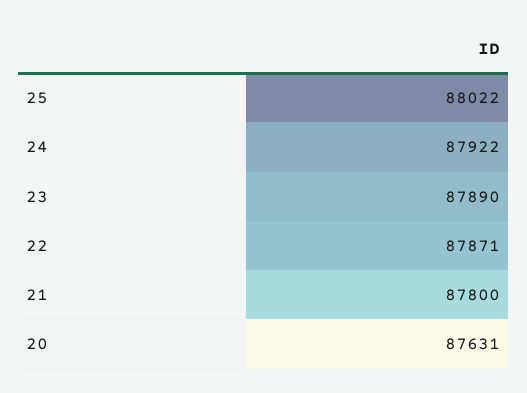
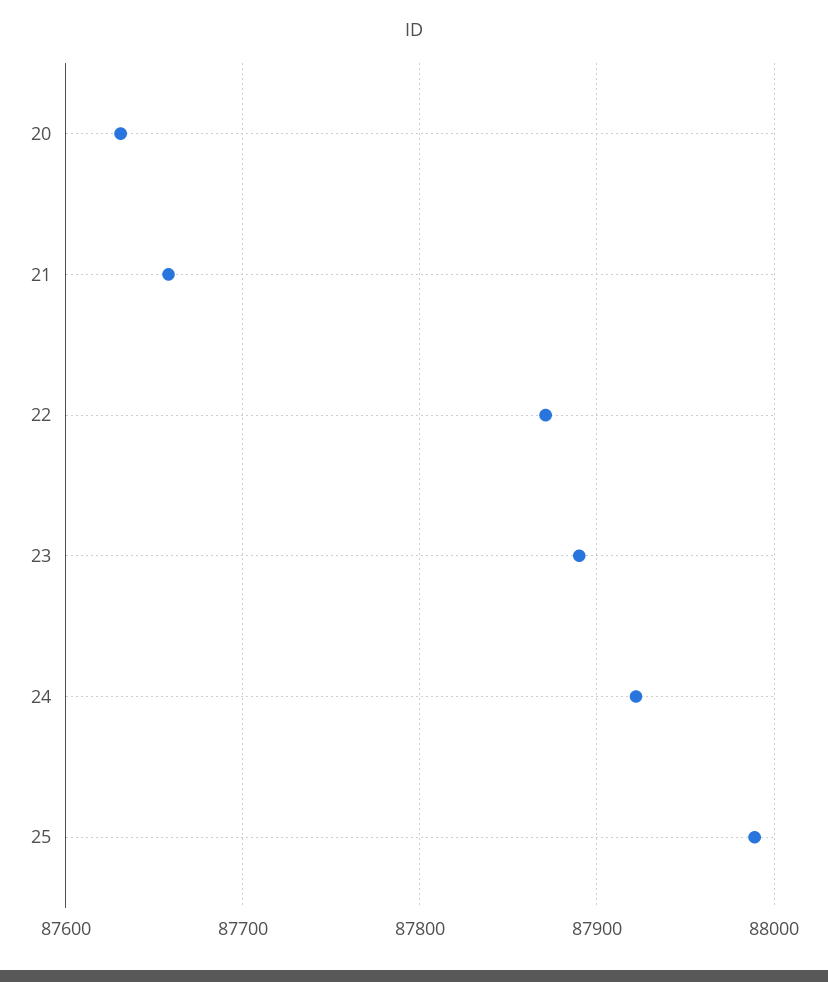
  {
-   "25": 88022,
+   "25": 87990,
    "24": 87922,
    "23": 87890,
    "22": 87871,
-   "21": 87800,
+   "21": 87660,
    "20": 87631
  }

